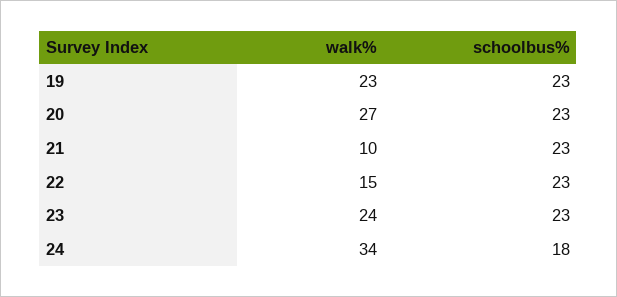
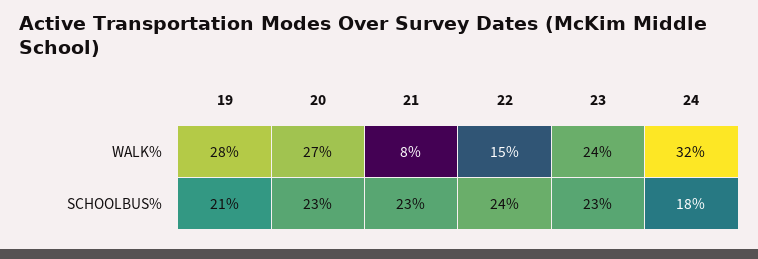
  {
    "walk%": {
-     "19": 23,
+     "19": 28,
      "20": 27,
-     "21": 10,
+     "21": 8,
      "22": 15,
      "23": 24,
-     "24": 34
+     "24": 32
    },
    "schoolbus%": {
-     "19": 23,
+     "19": 21,
      "20": 23,
      "21": 23,
-     "22": 23,
+     "22": 24,
      "23": 23,
      "24": 18
    }
  }

